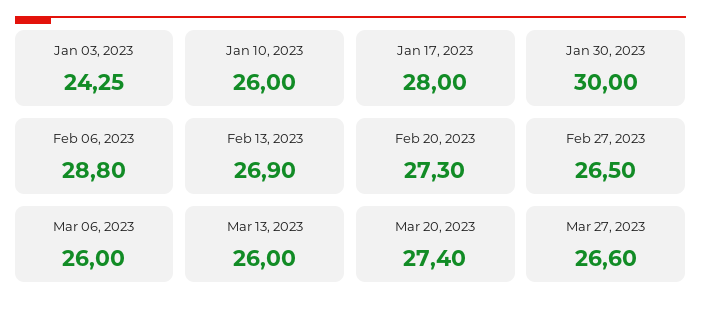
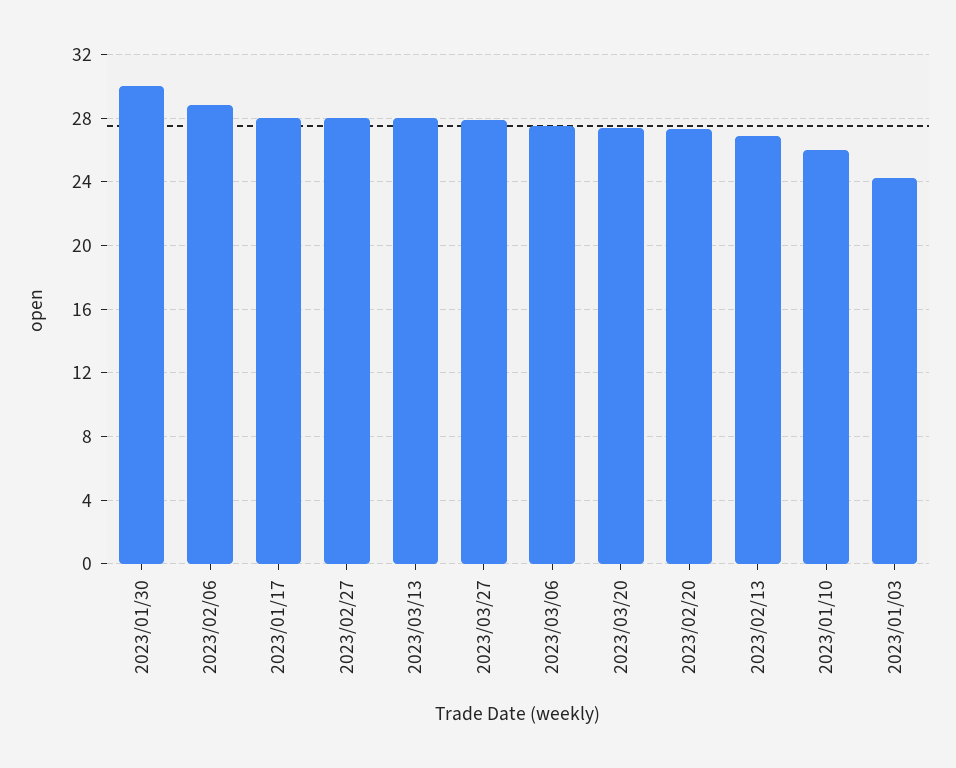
  {
    "Jan 03, 2023": 24.25,
    "Jan 10, 2023": 26,
    "Jan 17, 2023": 28,
    "Jan 30, 2023": 30,
    "Feb 06, 2023": 28.8,
    "Feb 13, 2023": 26.9,
    "Feb 20, 2023": 27.3,
-   "Feb 27, 2023": 26.5,
+   "Feb 27, 2023": 28,
-   "Mar 06, 2023": 26,
+   "Mar 06, 2023": 27.5,
-   "Mar 13, 2023": 26,
+   "Mar 13, 2023": 28,
    "Mar 20, 2023": 27.4,
-   "Mar 27, 2023": 26.6
+   "Mar 27, 2023": 28
  }

